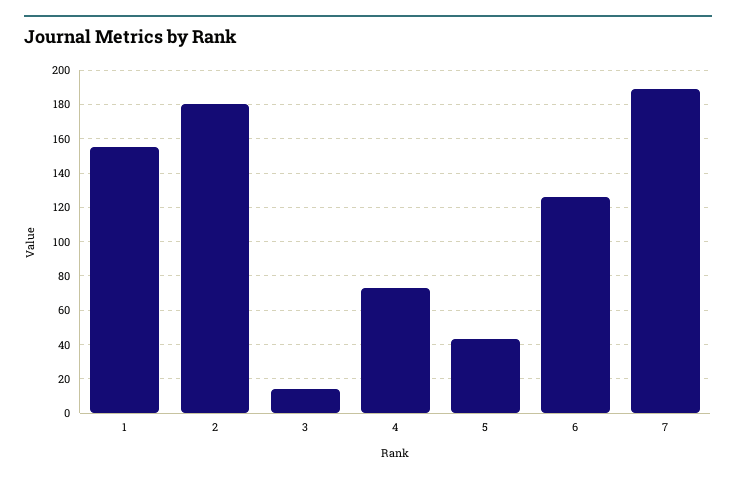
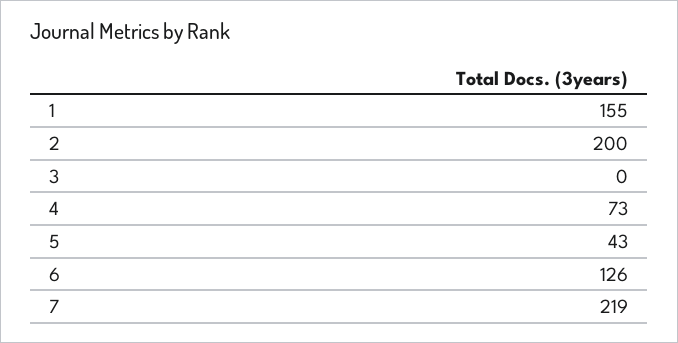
  {
    "1": 155,
-   "2": 180,
+   "2": 200,
-   "3": 15,
+   "3": 0,
    "4": 73,
    "5": 43,
    "6": 126,
-   "7": 190
+   "7": 219
  }

